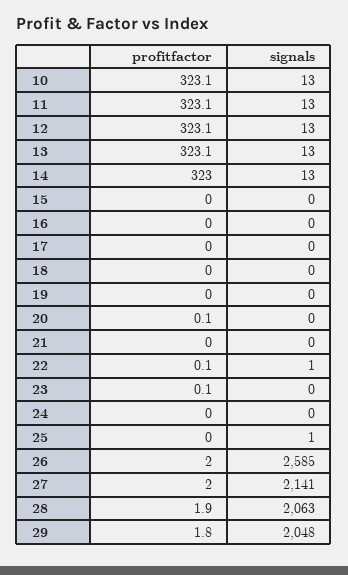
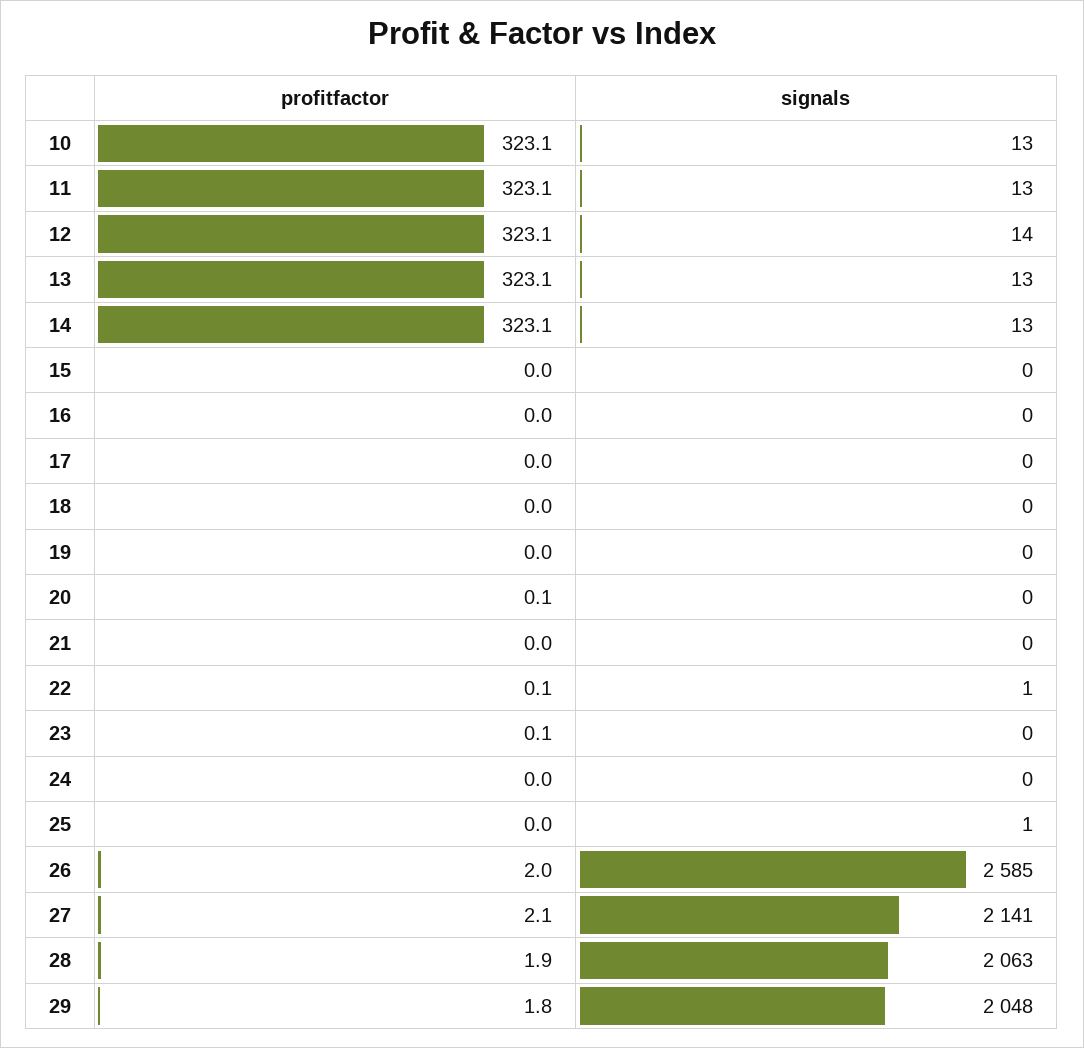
  {
    "profitfactor": {
      "10": 323.1,
      "11": 323.1,
      "12": 323.1,
      "13": 323.1,
-     "14": 323,
+     "14": 323.1,
      "15": 0,
      "16": 0,
      "17": 0,
      "18": 0,
      "19": 0,
      "20": 0.1,
      "21": 0,
      "22": 0.1,
      "23": 0.1,
      "24": 0,
      "25": 0,
      "26": 2,
-     "27": 2,
+     "27": 2.1,
      "28": 1.9,
      "29": 1.8
    },
    "signals": {
      "10": 13,
      "11": 13,
-     "12": 13,
+     "12": 14,
      "13": 13,
      "14": 13,
      "15": 0,
      "16": 0,
      "17": 0,
      "18": 0,
      "19": 0,
      "20": 0,
      "21": 0,
      "22": 1,
      "23": 0,
      "24": 0,
      "25": 1,
      "26": 2585,
      "27": 2141,
      "28": 2063,
      "29": 2048
    }
  }

